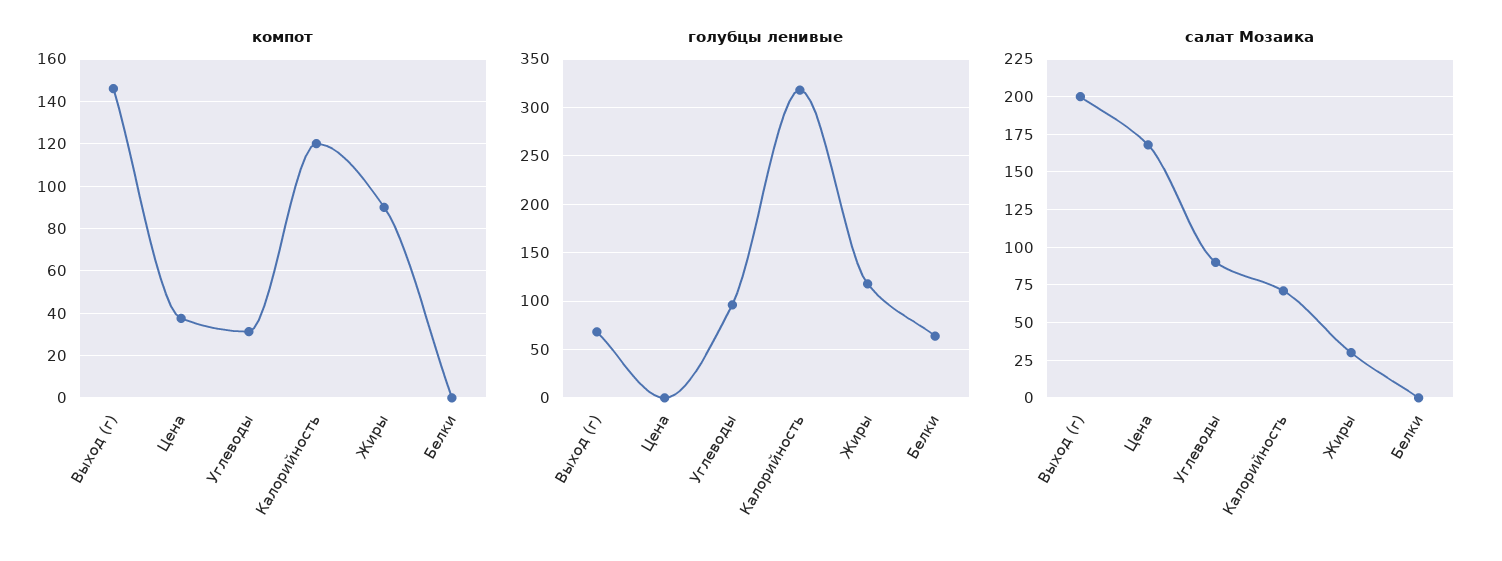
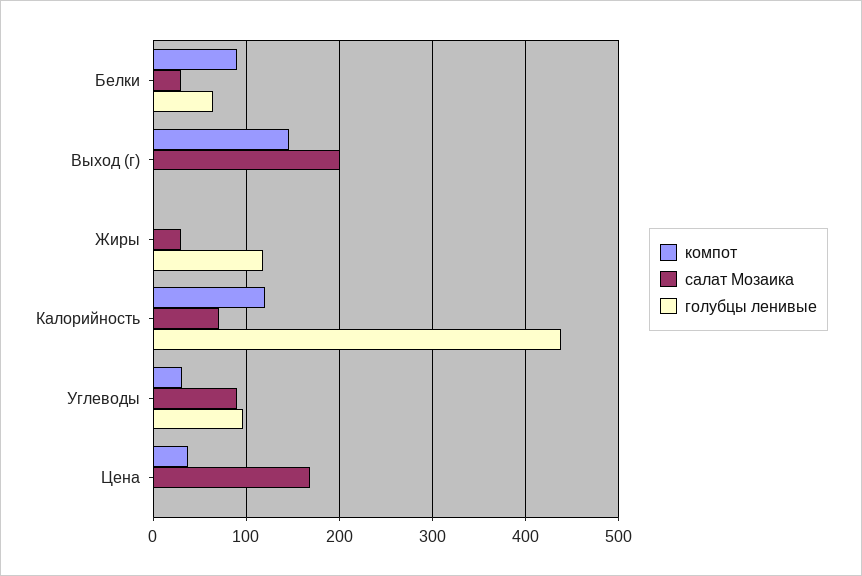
  {
    "компот": {
      "Выход (г)": 145,
      "Цена": 40,
      "Углеводы": 30,
      "Калорийность": 120,
-     "Жиры": 90,
+     "Жиры": 0,
-     "Белки": 0
+     "Белки": 90
    },
    "голубцы ленивые": {
-     "Выход (г)": 70,
+     "Выход (г)": 0,
      "Цена": 0,
      "Углеводы": 100,
-     "Калорийность": 320,
+     "Калорийность": 440,
      "Жиры": 120,
      "Белки": 60
    },
    "салат Мозаика": {
      "Выход (г)": 200,
      "Цена": 170,
      "Углеводы": 90,
      "Калорийность": 70,
      "Жиры": 30,
-     "Белки": 0
+     "Белки": 30
    }
  }

